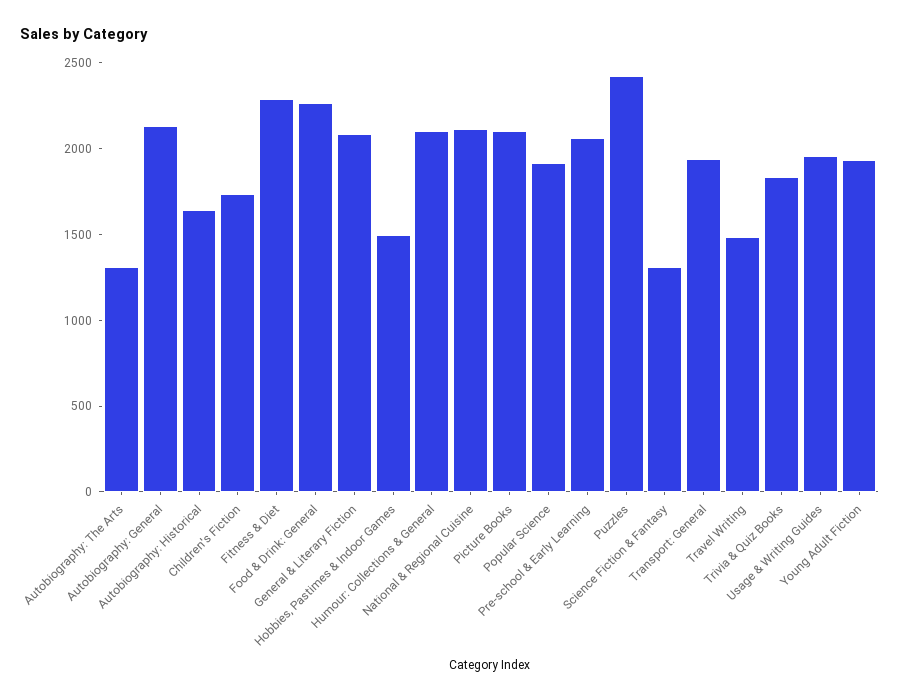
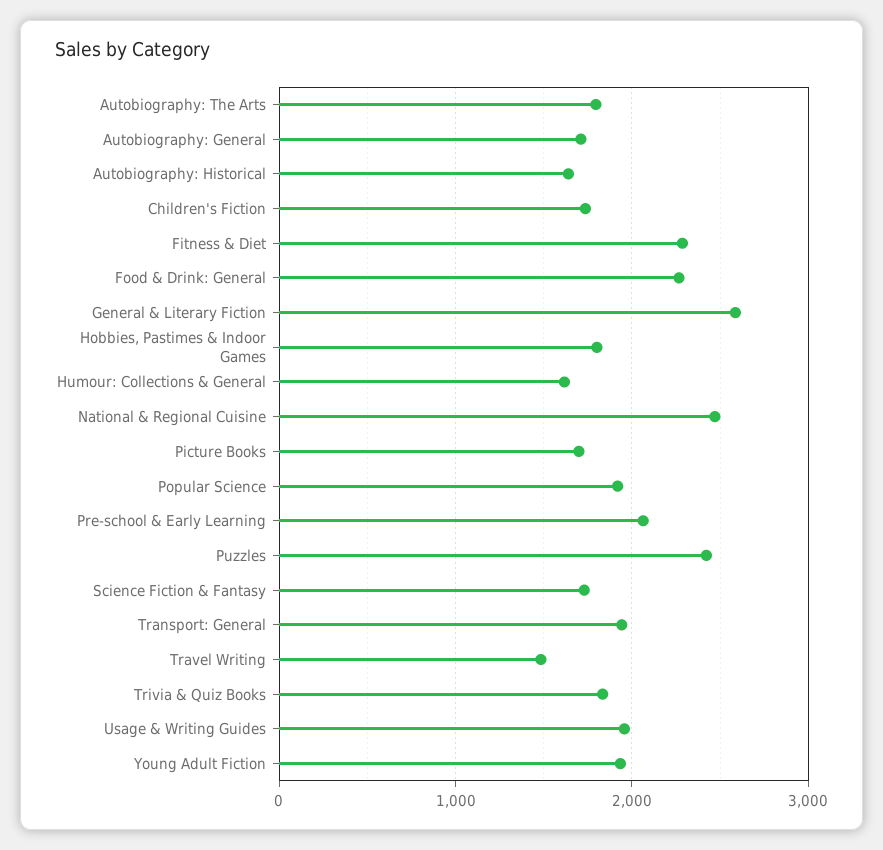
  {
-   "Autobiography: The Arts": 1300,
+   "Autobiography: The Arts": 1800,
-   "Autobiography: General": 2100,
+   "Autobiography: General": 1700,
    "Autobiography: Historical": 1600,
    "Children's Fiction": 1700,
    "Fitness & Diet": 2300,
    "Food & Drink: General": 2300,
-   "General & Literary Fiction": 2100,
+   "General & Literary Fiction": 2600,
-   "Hobbies, Pastimes & Indoor Games": 1500,
+   "Hobbies, Pastimes & Indoor Games": 1800,
-   "Humour: Collections & General": 2100,
+   "Humour: Collections & General": 1600,
-   "National & Regional Cuisine": 2100,
+   "National & Regional Cuisine": 2500,
-   "Picture Books": 2100,
+   "Picture Books": 1700,
    "Popular Science": 1900,
    "Pre-school & Early Learning": 2100,
    "Puzzles": 2400,
-   "Science Fiction & Fantasy": 1300,
+   "Science Fiction & Fantasy": 1700,
    "Transport: General": 1900,
    "Travel Writing": 1500,
    "Trivia & Quiz Books": 1800,
    "Usage & Writing Guides": 2000,
    "Young Adult Fiction": 1900
  }

